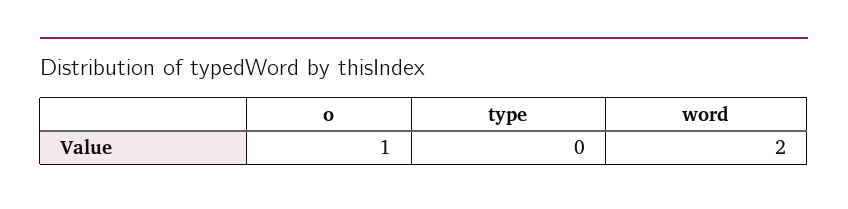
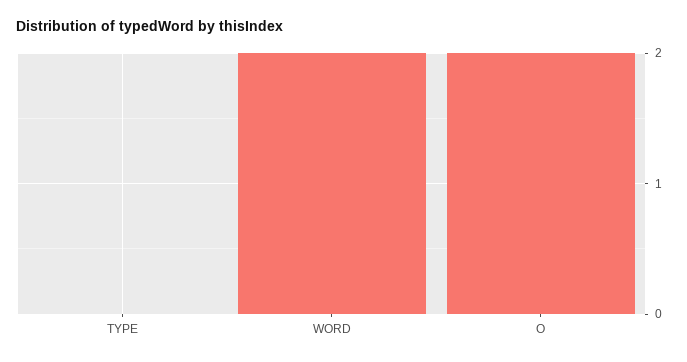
  {
-   "o": 1,
+   "o": 2,
    "type": 0,
    "word": 2
  }

